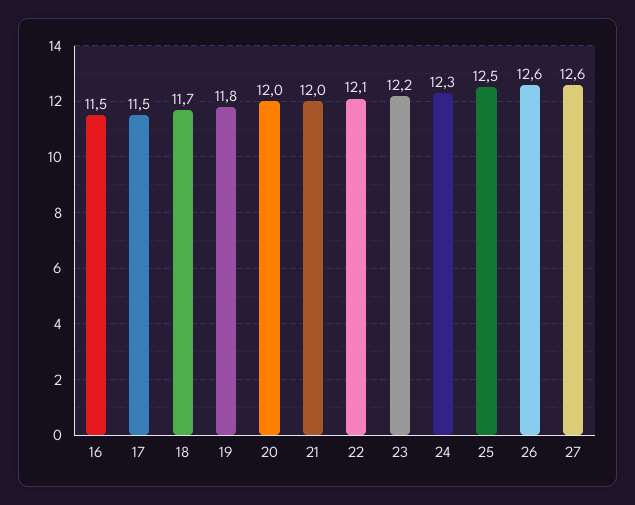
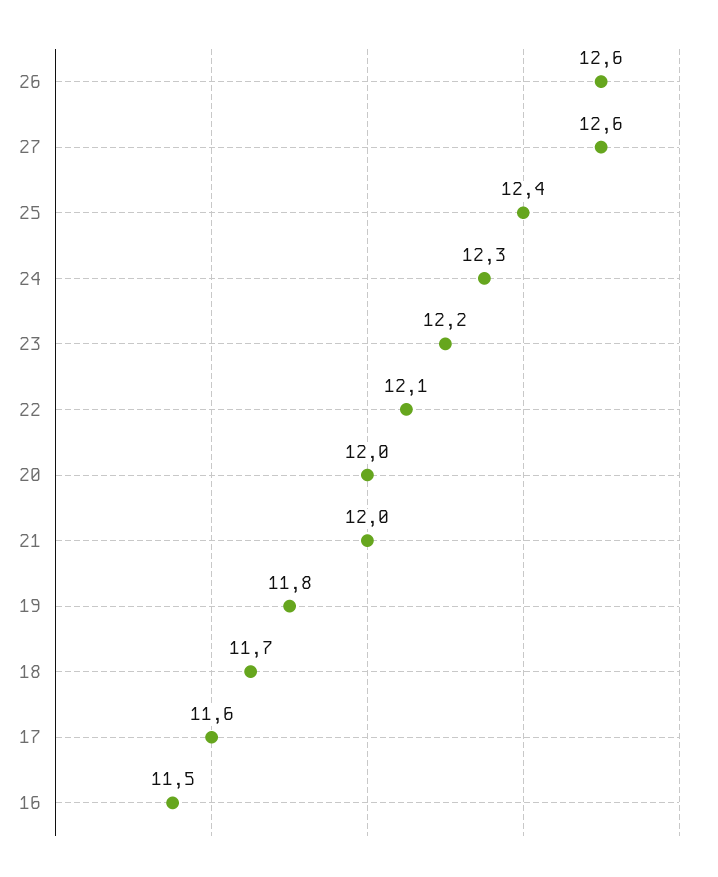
  {
    "16": 11.5,
-   "17": 11.5,
+   "17": 11.6,
    "18": 11.7,
    "19": 11.8,
    "20": 12,
    "21": 12,
    "22": 12.1,
    "23": 12.2,
    "24": 12.3,
-   "25": 12.5,
+   "25": 12.4,
    "26": 12.6,
    "27": 12.6
  }

